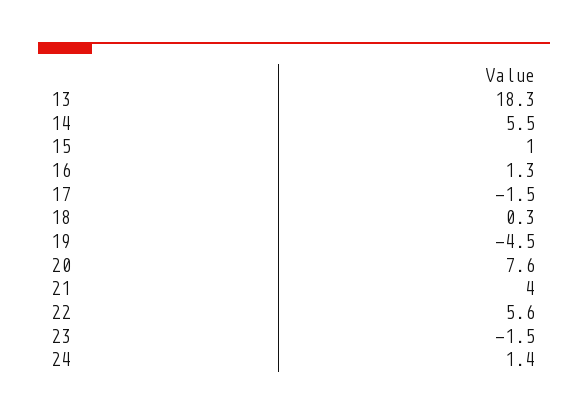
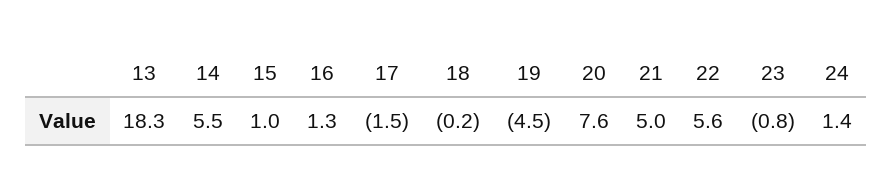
  {
    "13": 18.3,
    "14": 5.5,
    "15": 1,
    "16": 1.3,
    "17": -1.5,
-   "18": 0.3,
+   "18": -0.2,
    "19": -4.5,
    "20": 7.6,
-   "21": 4,
+   "21": 5,
    "22": 5.6,
-   "23": -1.5,
+   "23": -0.8,
    "24": 1.4
  }

